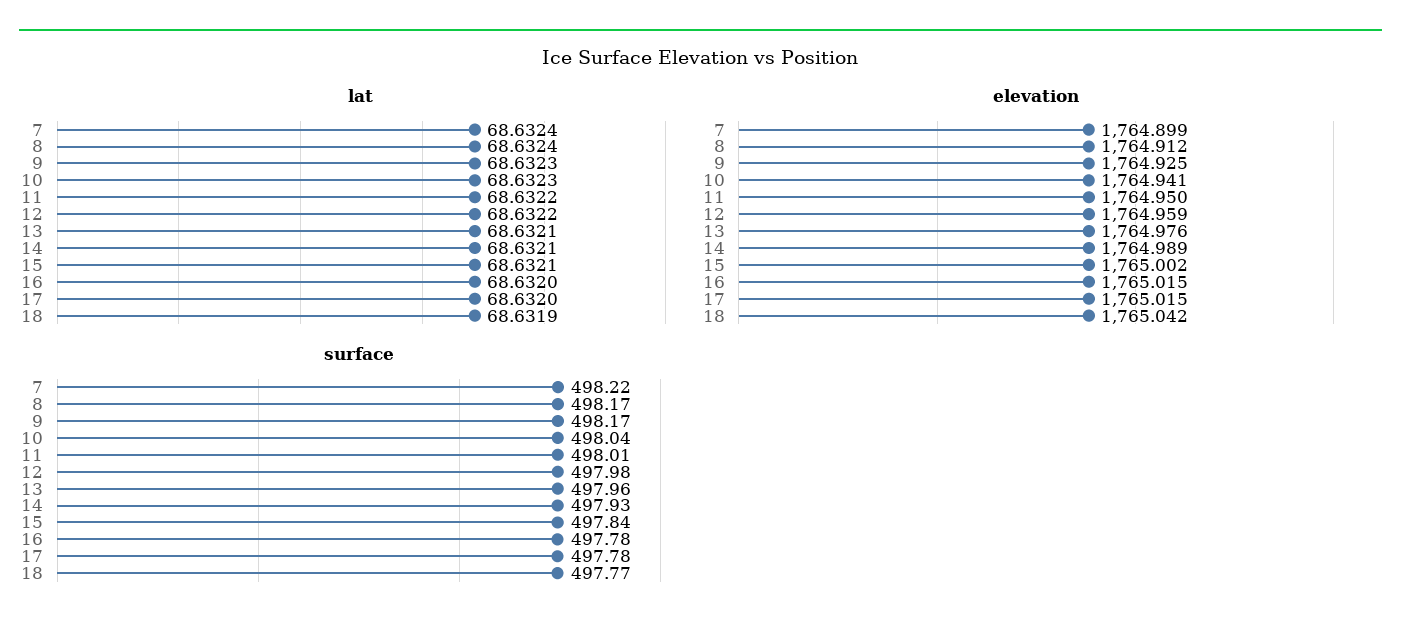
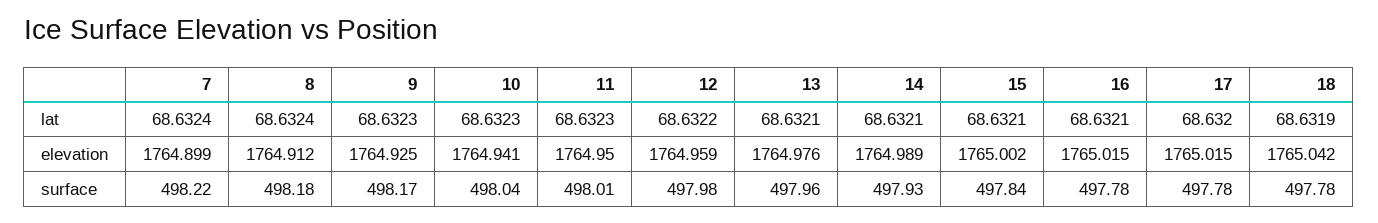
  {
    "lat": {
      "7": 68.6324,
      "8": 68.6324,
      "9": 68.6323,
      "10": 68.6323,
-     "11": 68.6322,
+     "11": 68.6323,
      "12": 68.6322,
      "13": 68.6321,
      "14": 68.6321,
      "15": 68.6321,
-     "16": 68.632,
+     "16": 68.6321,
      "17": 68.632,
      "18": 68.6319
    },
    "elevation": {
      "7": 1764.899,
      "8": 1764.912,
      "9": 1764.925,
      "10": 1764.941,
      "11": 1764.95,
      "12": 1764.959,
      "13": 1764.976,
      "14": 1764.989,
      "15": 1765.002,
      "16": 1765.015,
      "17": 1765.015,
      "18": 1765.042
    },
    "surface": {
      "7": 498.22,
-     "8": 498.17,
+     "8": 498.18,
      "9": 498.17,
      "10": 498.04,
      "11": 498.01,
      "12": 497.98,
      "13": 497.96,
      "14": 497.93,
      "15": 497.84,
      "16": 497.78,
      "17": 497.78,
-     "18": 497.77
+     "18": 497.78
    }
  }

